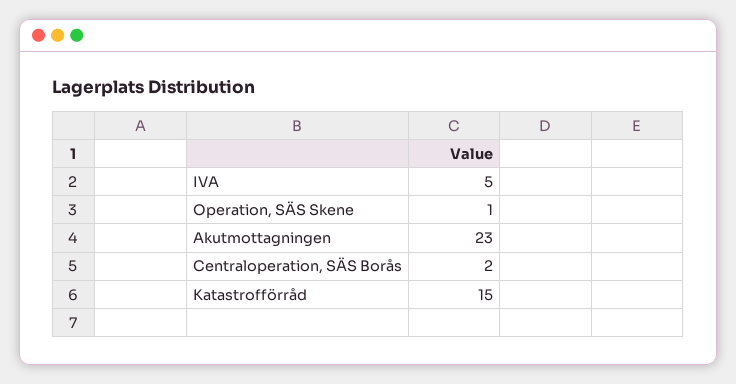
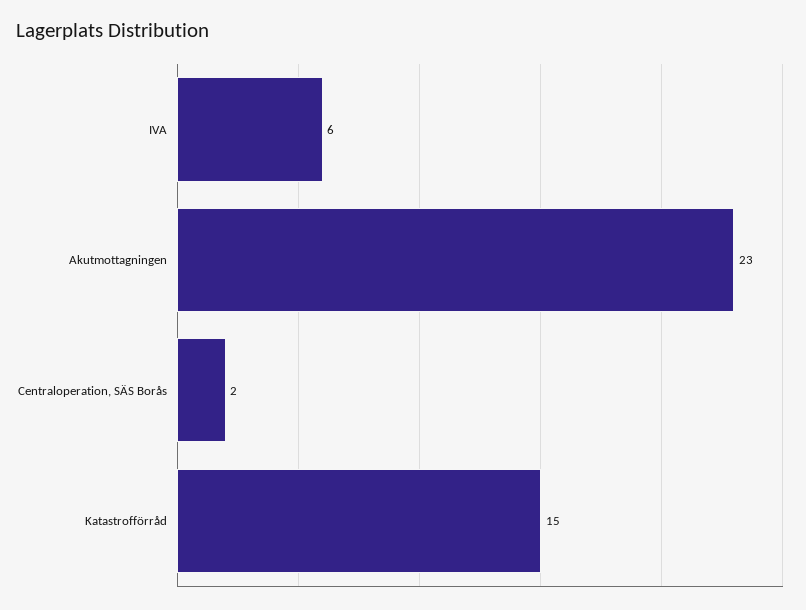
  {
-   "IVA": 5,
+   "IVA": 6,
-   "Operation, SÄS Skene": 1,
    "Akutmottagningen": 23,
    "Centraloperation, SÄS Borås": 2,
    "Katastrofförråd": 15
  }

